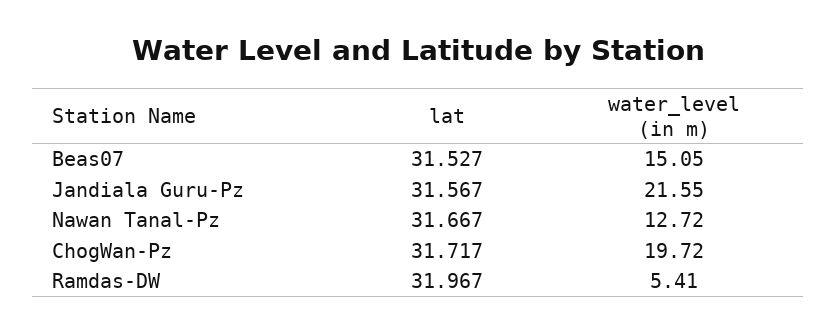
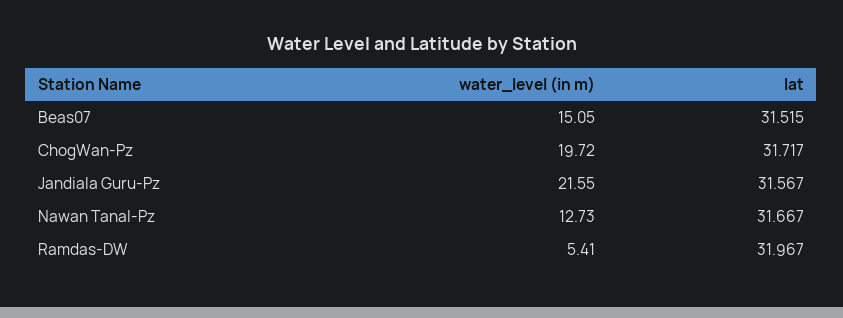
  {
    "lat": {
-     "Beas07": 31.527,
+     "Beas07": 31.515,
      "Jandiala Guru-Pz": 31.567,
      "Nawan Tanal-Pz": 31.667,
      "ChogWan-Pz": 31.717,
      "Ramdas-DW": 31.967
    },
    "water_level (in m)": {
      "Beas07": 15.05,
      "Jandiala Guru-Pz": 21.55,
-     "Nawan Tanal-Pz": 12.72,
+     "Nawan Tanal-Pz": 12.73,
      "ChogWan-Pz": 19.72,
      "Ramdas-DW": 5.41
    }
  }

